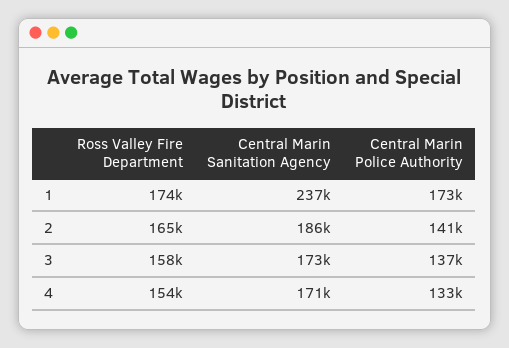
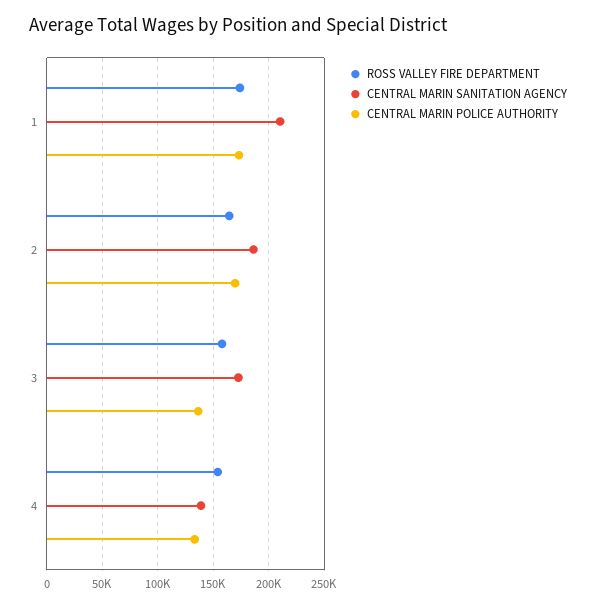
  {
    "Ross Valley Fire Department": {
      "1": 174000,
      "2": 165000,
      "3": 158000,
      "4": 154000
    },
    "Central Marin Sanitation Agency": {
-     "1": 237000,
+     "1": 210000,
      "2": 186000,
      "3": 173000,
-     "4": 171000
+     "4": 140000
    },
    "Central Marin Police Authority": {
      "1": 173000,
-     "2": 141000,
+     "2": 170000,
      "3": 137000,
      "4": 133000
    }
  }

